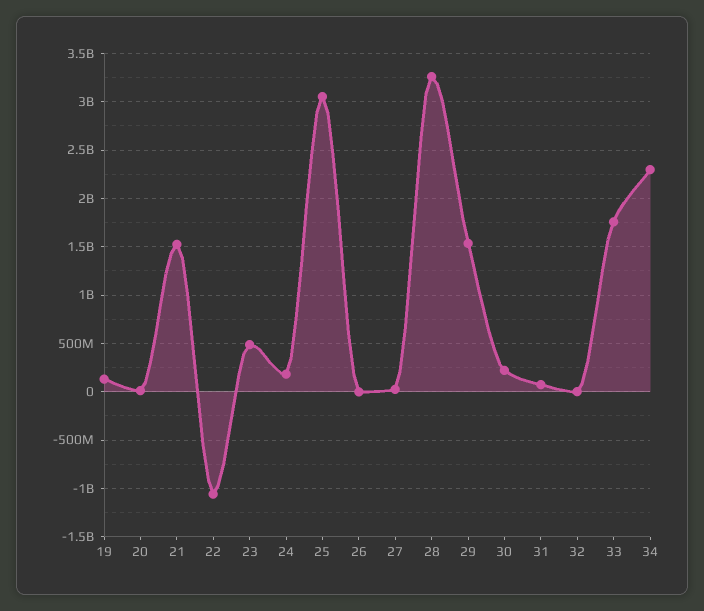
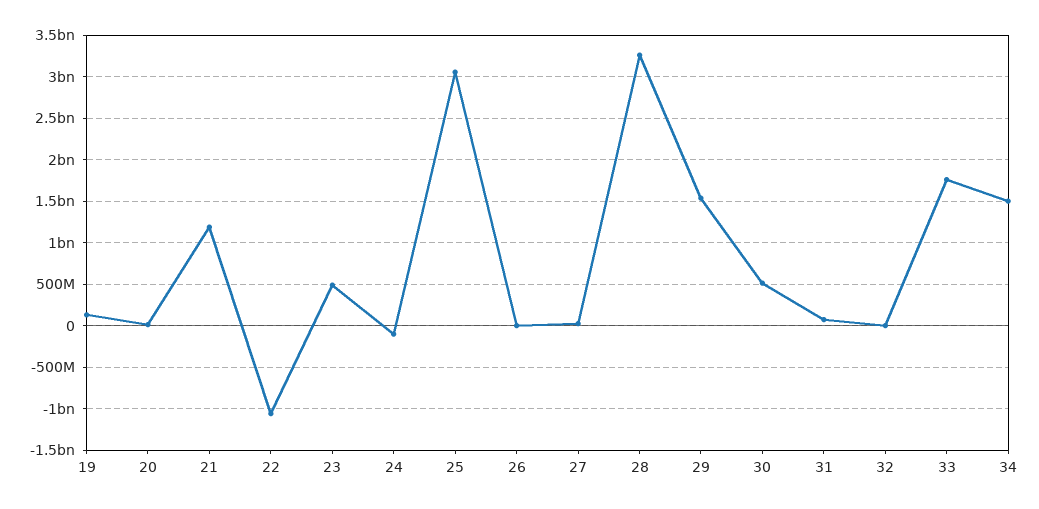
  {
    "19": 100000000,
    "20": 0,
-   "21": 1500000000,
+   "21": 1200000000,
    "22": -1100000000,
    "23": 500000000,
-   "24": 200000000,
+   "24": -100000000,
    "25": 3100000000,
    "26": 0,
    "27": 0,
    "28": 3300000000,
    "29": 1500000000,
-   "30": 200000000,
+   "30": 500000000,
    "31": 100000000,
    "32": 0,
    "33": 1800000000,
-   "34": 2300000000
+   "34": 1500000000
  }

